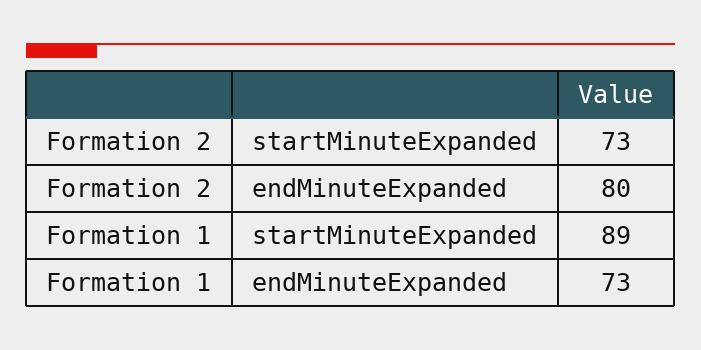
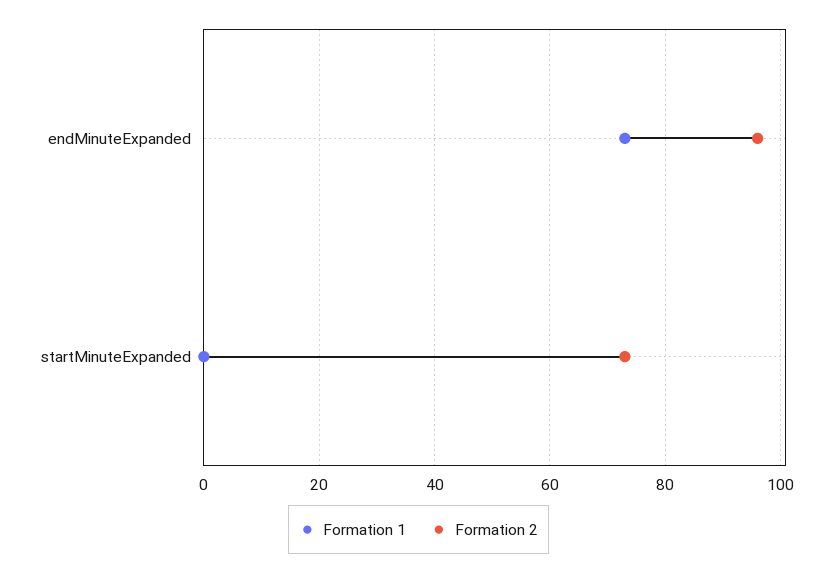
  {
    "Formation 2": {
      "startMinuteExpanded": 73,
-     "endMinuteExpanded": 80
+     "endMinuteExpanded": 95
    },
    "Formation 1": {
-     "startMinuteExpanded": 89,
+     "startMinuteExpanded": 0,
      "endMinuteExpanded": 73
    }
  }

